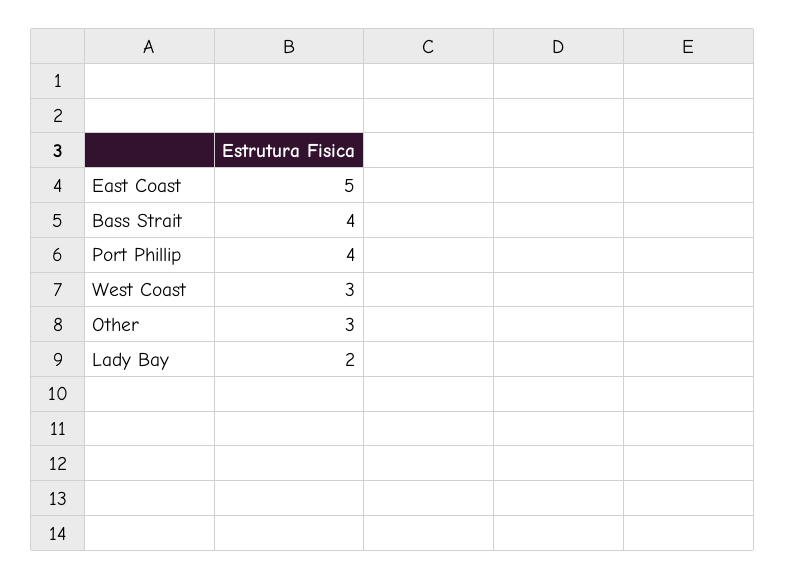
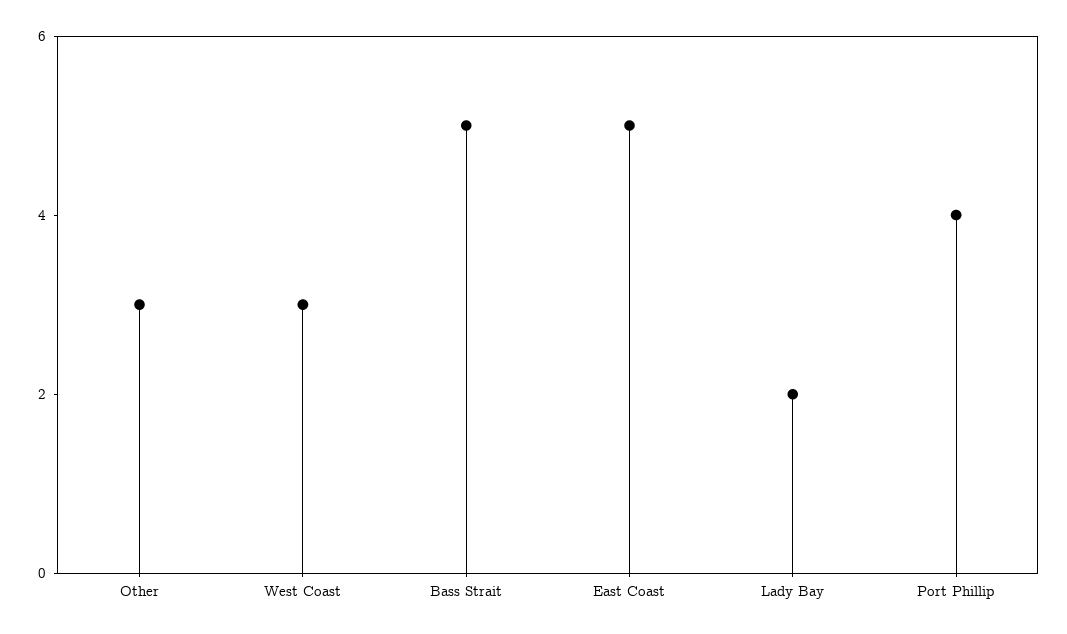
  {
    "East Coast": 5,
-   "Bass Strait": 4,
+   "Bass Strait": 5,
    "Port Phillip": 4,
    "West Coast": 3,
    "Other": 3,
    "Lady Bay": 2
  }

